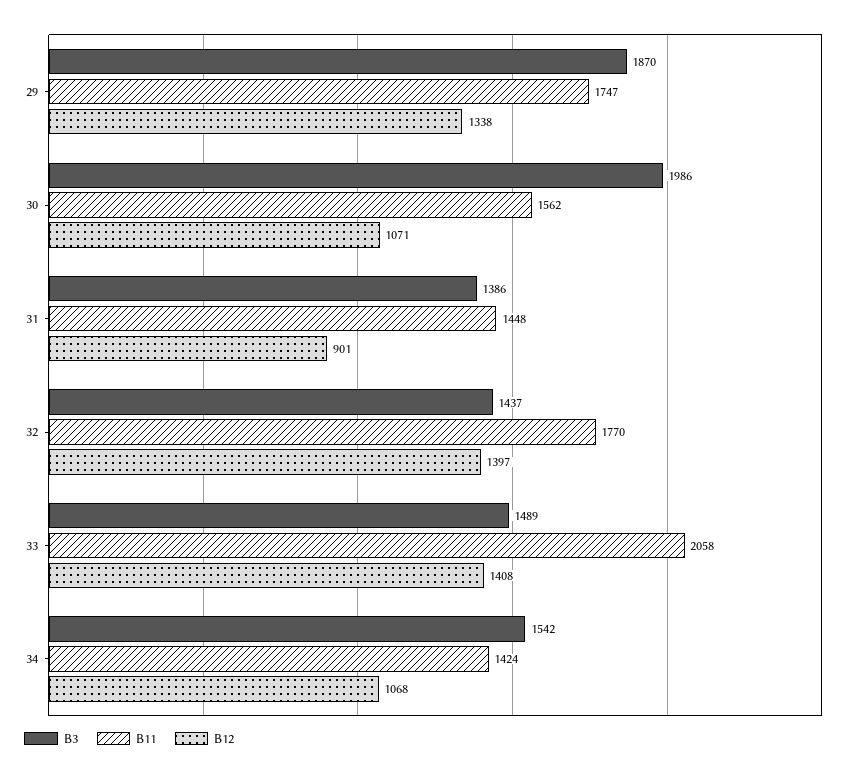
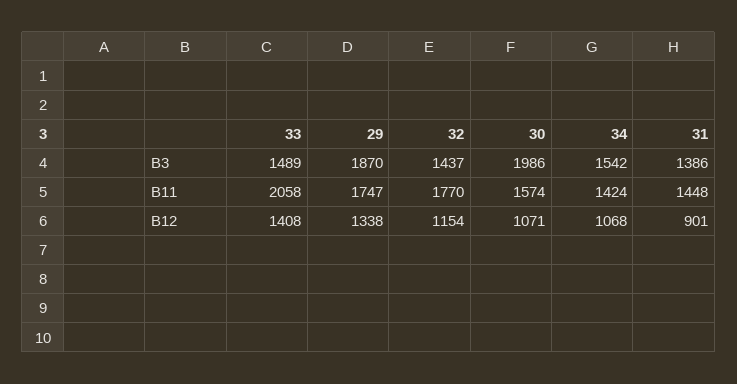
  {
    "B3": {
      "29": 1870,
      "30": 1986,
      "31": 1386,
      "32": 1437,
      "33": 1489,
      "34": 1542
    },
    "B11": {
      "29": 1747,
-     "30": 1562,
+     "30": 1574,
      "31": 1448,
      "32": 1770,
      "33": 2058,
      "34": 1424
    },
    "B12": {
      "29": 1338,
      "30": 1071,
      "31": 901,
-     "32": 1397,
+     "32": 1154,
      "33": 1408,
      "34": 1068
    }
  }

